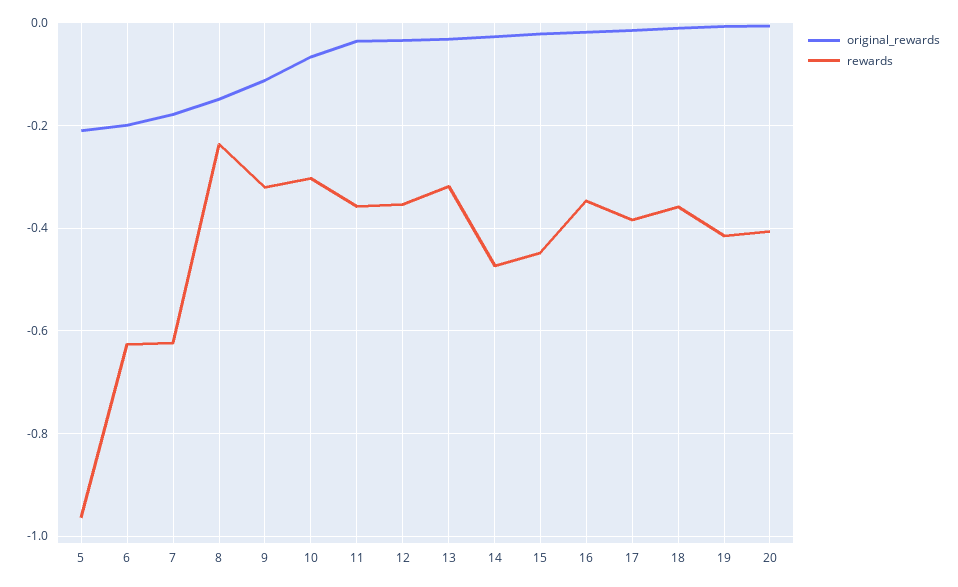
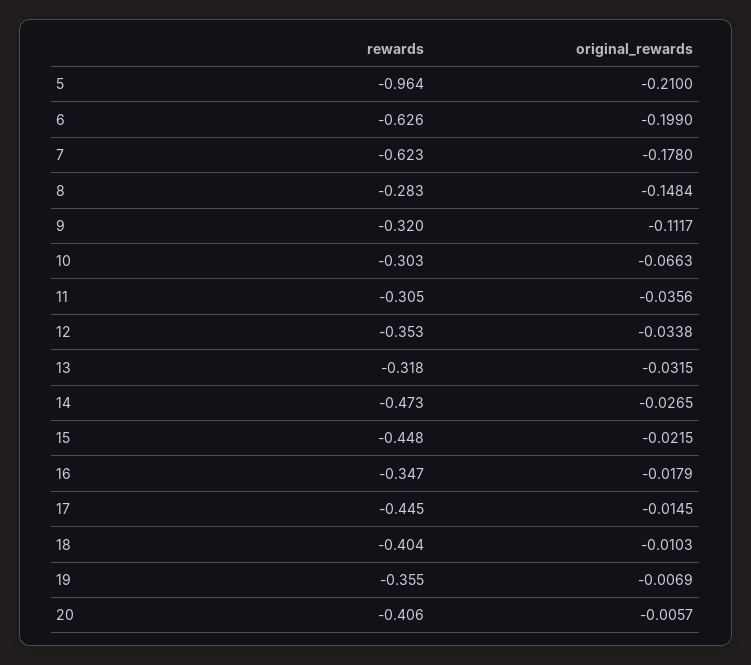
  {
    "original_rewards": {
      "5": -0.21,
      "6": -0.199,
      "7": -0.178,
      "8": -0.1484,
      "9": -0.1117,
      "10": -0.0663,
      "11": -0.0356,
      "12": -0.0338,
      "13": -0.0315,
      "14": -0.0265,
      "15": -0.0215,
      "16": -0.0179,
      "17": -0.0145,
      "18": -0.0103,
      "19": -0.0069,
      "20": -0.0057
    },
    "rewards": {
      "5": -0.964,
      "6": -0.626,
      "7": -0.623,
-     "8": -0.24,
+     "8": -0.283,
      "9": -0.32,
      "10": -0.303,
-     "11": -0.36,
+     "11": -0.305,
      "12": -0.353,
      "13": -0.318,
      "14": -0.473,
      "15": -0.448,
      "16": -0.347,
-     "17": -0.38,
+     "17": -0.445,
-     "18": -0.36,
+     "18": -0.404,
-     "19": -0.42,
+     "19": -0.355,
      "20": -0.406
    }
  }

